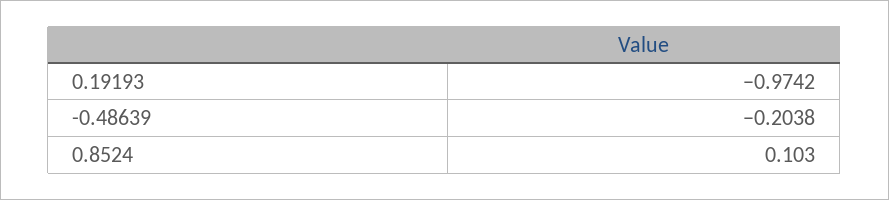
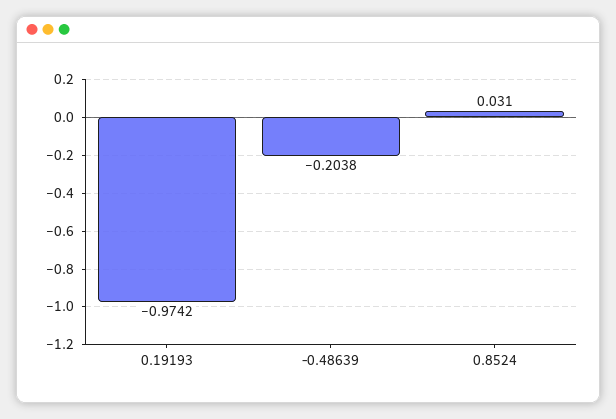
  {
    "0.19193": -0.9742,
    "-0.48639": -0.2038,
-   "0.8524": 0.103
+   "0.8524": 0.031
  }

